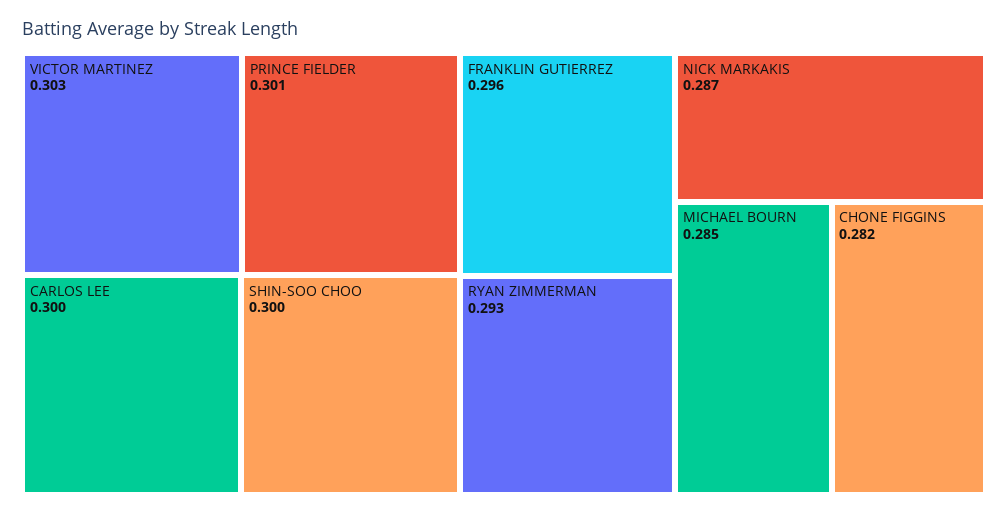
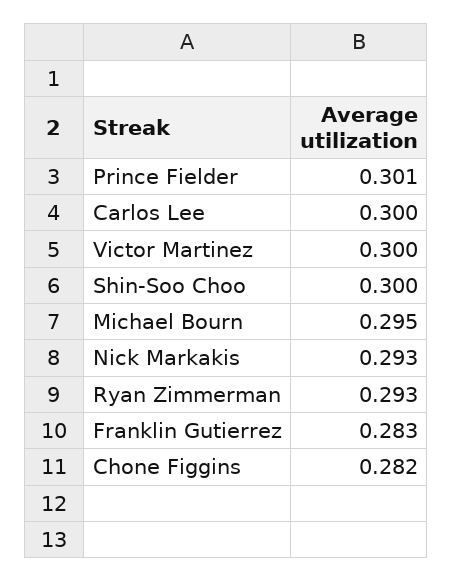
  {
-   "VICTOR MARTINEZ": 0.303,
+   "VICTOR MARTINEZ": 0.3,
    "PRINCE FIELDER": 0.301,
    "CARLOS LEE": 0.3,
    "SHIN-SOO CHOO": 0.3,
-   "FRANKLIN GUTIERREZ": 0.296,
+   "FRANKLIN GUTIERREZ": 0.283,
    "RYAN ZIMMERMAN": 0.293,
-   "NICK MARKAKIS": 0.287,
+   "NICK MARKAKIS": 0.293,
-   "MICHAEL BOURN": 0.285,
+   "MICHAEL BOURN": 0.295,
    "CHONE FIGGINS": 0.282
  }

